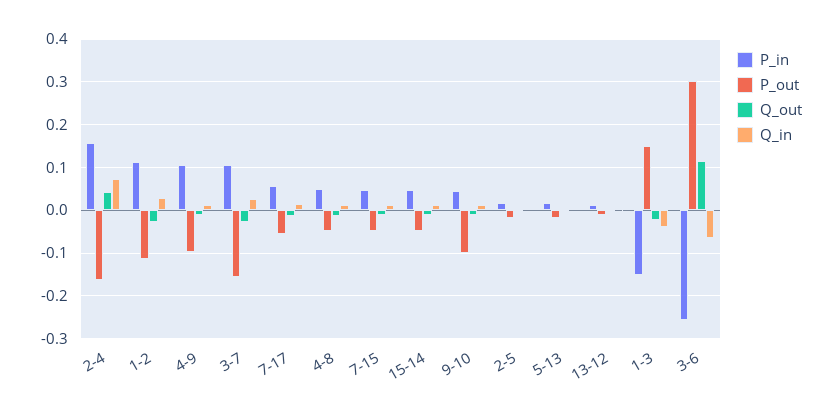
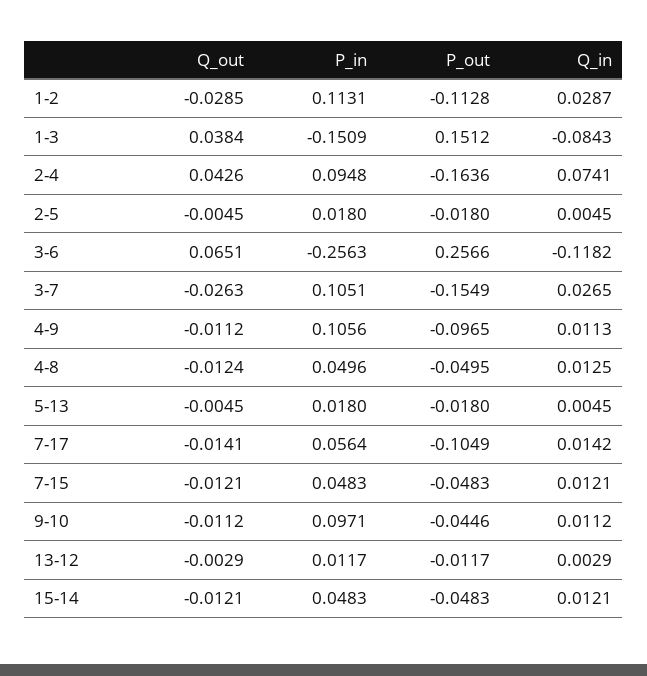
  {
    "P_in": {
-     "2-4": 0.16,
+     "2-4": 0.0948,
      "1-2": 0.1131,
      "4-9": 0.1056,
      "3-7": 0.1051,
      "7-17": 0.0564,
      "4-8": 0.0496,
      "7-15": 0.0483,
      "15-14": 0.0483,
-     "9-10": 0.04,
+     "9-10": 0.0971,
      "2-5": 0.018,
      "5-13": 0.018,
      "13-12": 0.0117,
      "1-3": -0.1509,
      "3-6": -0.2563
    },
    "P_out": {
      "2-4": -0.1636,
      "1-2": -0.1128,
      "4-9": -0.0965,
      "3-7": -0.1549,
-     "7-17": -0.06,
+     "7-17": -0.1049,
      "4-8": -0.0495,
      "7-15": -0.0483,
      "15-14": -0.0483,
-     "9-10": -0.1,
+     "9-10": -0.0446,
      "2-5": -0.018,
      "5-13": -0.018,
      "13-12": -0.0117,
      "1-3": 0.1512,
-     "3-6": 0.3
+     "3-6": 0.2566
    },
    "Q_out": {
      "2-4": 0.0426,
      "1-2": -0.0285,
      "4-9": -0.0112,
      "3-7": -0.0263,
      "7-17": -0.0141,
      "4-8": -0.0124,
      "7-15": -0.0121,
      "15-14": -0.0121,
      "9-10": -0.0112,
      "2-5": -0.0045,
      "5-13": -0.0045,
      "13-12": -0.0029,
-     "1-3": -0.02,
+     "1-3": 0.0384,
-     "3-6": 0.12
+     "3-6": 0.0651
    },
    "Q_in": {
      "2-4": 0.0741,
      "1-2": 0.0287,
      "4-9": 0.0113,
      "3-7": 0.0265,
      "7-17": 0.0142,
      "4-8": 0.0125,
      "7-15": 0.0121,
      "15-14": 0.0121,
      "9-10": 0.0112,
      "2-5": 0.0045,
      "5-13": 0.0045,
      "13-12": 0.0029,
-     "1-3": -0.04,
+     "1-3": -0.0843,
-     "3-6": -0.06
+     "3-6": -0.1182
    }
  }

